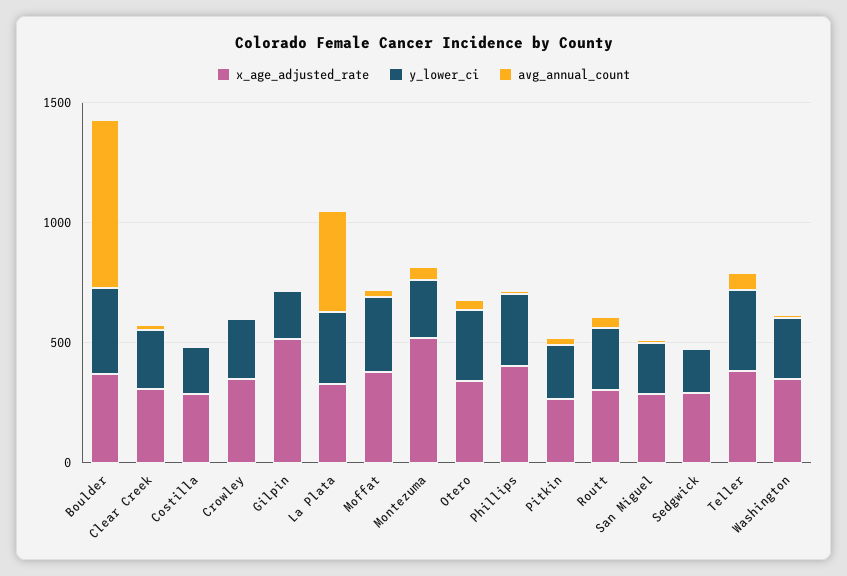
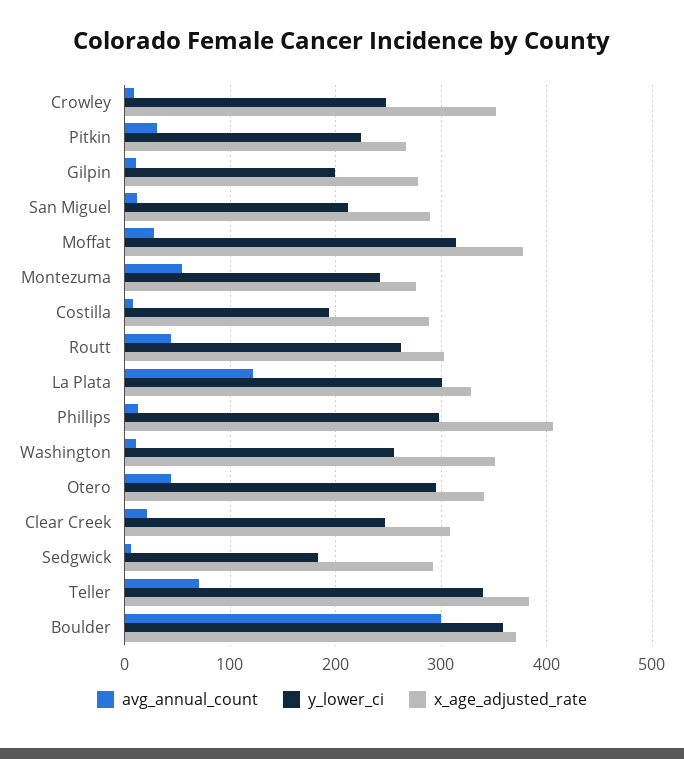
  {
    "x_age_adjusted_rate": {
      "Boulder": 370,
      "Clear Creek": 310,
      "Costilla": 290,
      "Crowley": 350,
-     "Gilpin": 500,
+     "Gilpin": 280,
      "La Plata": 330,
      "Moffat": 380,
-     "Montezuma": 500,
+     "Montezuma": 280,
      "Otero": 340,
      "Phillips": 410,
      "Pitkin": 270,
      "Routt": 300,
      "San Miguel": 290,
      "Sedgwick": 290,
      "Teller": 380,
      "Washington": 350
    },
    "y_lower_ci": {
      "Boulder": 360,
      "Clear Creek": 250,
      "Costilla": 190,
      "Crowley": 250,
      "Gilpin": 200,
      "La Plata": 300,
      "Moffat": 310,
      "Montezuma": 240,
      "Otero": 300,
      "Phillips": 300,
      "Pitkin": 220,
      "Routt": 260,
      "San Miguel": 210,
      "Sedgwick": 180,
      "Teller": 340,
      "Washington": 260
    },
    "avg_annual_count": {
-     "Boulder": 700,
+     "Boulder": 300,
      "Clear Creek": 20,
      "Costilla": 10,
      "Crowley": 10,
      "Gilpin": 10,
-     "La Plata": 400,
+     "La Plata": 120,
      "Moffat": 30,
      "Montezuma": 50,
      "Otero": 40,
      "Phillips": 10,
      "Pitkin": 30,
      "Routt": 40,
      "San Miguel": 10,
      "Sedgwick": 10,
      "Teller": 70,
      "Washington": 10
    }
  }

